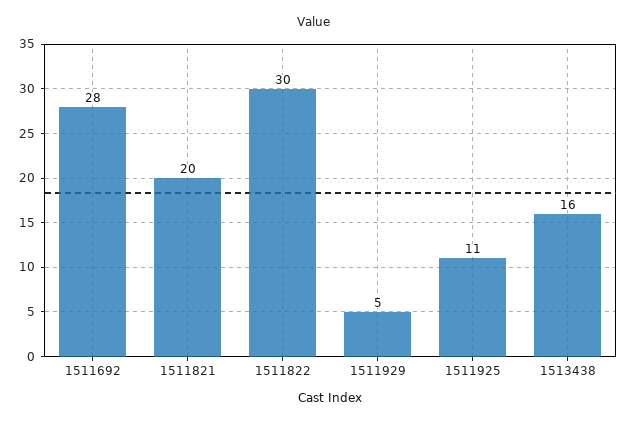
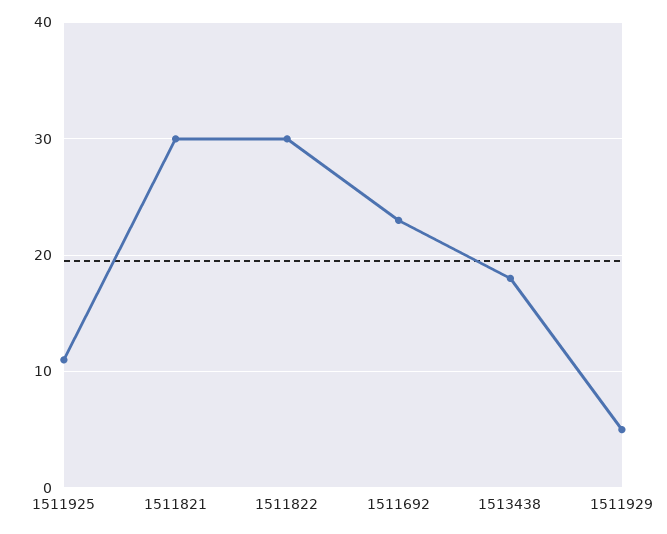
  {
-   "1511692": 28,
+   "1511692": 23,
-   "1511821": 20,
+   "1511821": 30,
    "1511822": 30,
    "1511929": 5,
    "1511925": 11,
-   "1513438": 16
+   "1513438": 18
  }

